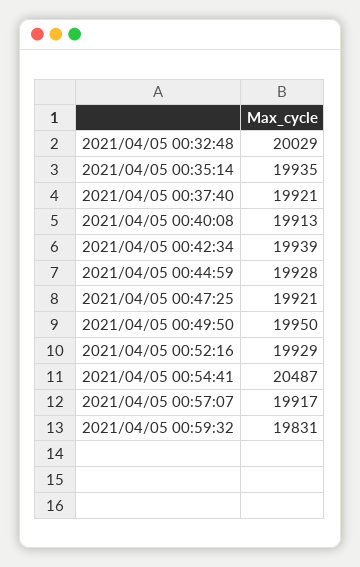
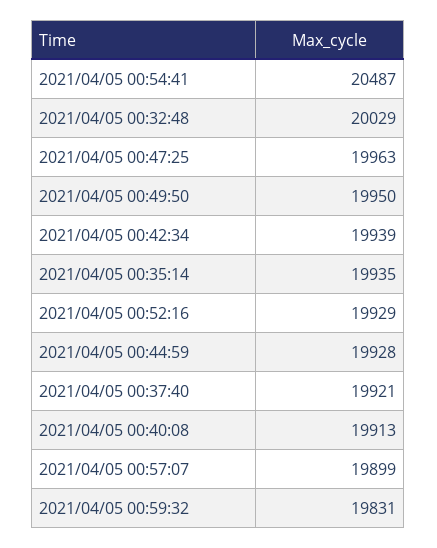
  {
    "2021/04/05 00:32:48": 20029,
    "2021/04/05 00:35:14": 19935,
    "2021/04/05 00:37:40": 19921,
    "2021/04/05 00:40:08": 19913,
    "2021/04/05 00:42:34": 19939,
    "2021/04/05 00:44:59": 19928,
-   "2021/04/05 00:47:25": 19921,
+   "2021/04/05 00:47:25": 19963,
    "2021/04/05 00:49:50": 19950,
    "2021/04/05 00:52:16": 19929,
    "2021/04/05 00:54:41": 20487,
-   "2021/04/05 00:57:07": 19917,
+   "2021/04/05 00:57:07": 19899,
    "2021/04/05 00:59:32": 19831
  }

